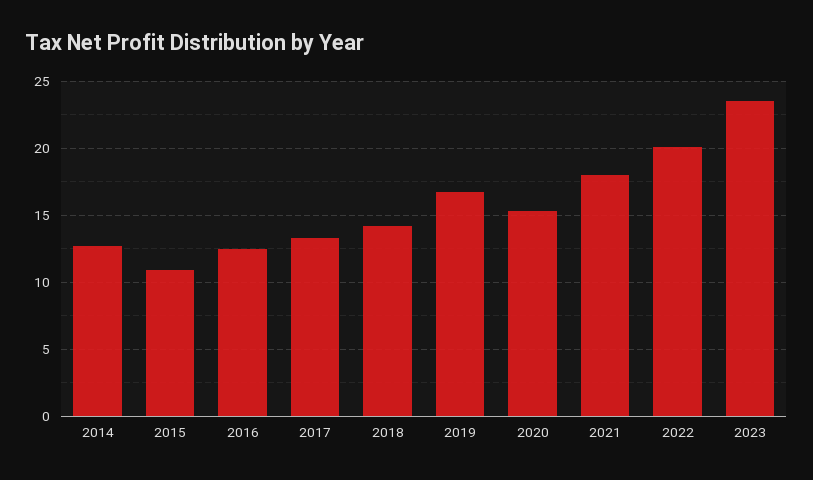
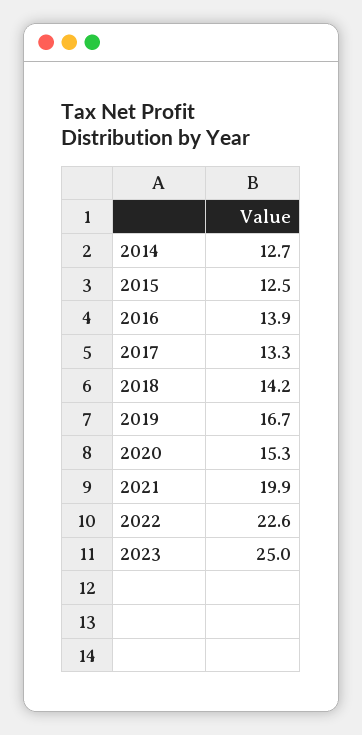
  {
    "2014": 12.7,
-   "2015": 11,
+   "2015": 12.5,
-   "2016": 12.5,
+   "2016": 13.9,
    "2017": 13.3,
    "2018": 14.2,
    "2019": 16.7,
    "2020": 15.3,
-   "2021": 18,
+   "2021": 19.9,
-   "2022": 20,
+   "2022": 22.6,
-   "2023": 23.5
+   "2023": 25
  }

